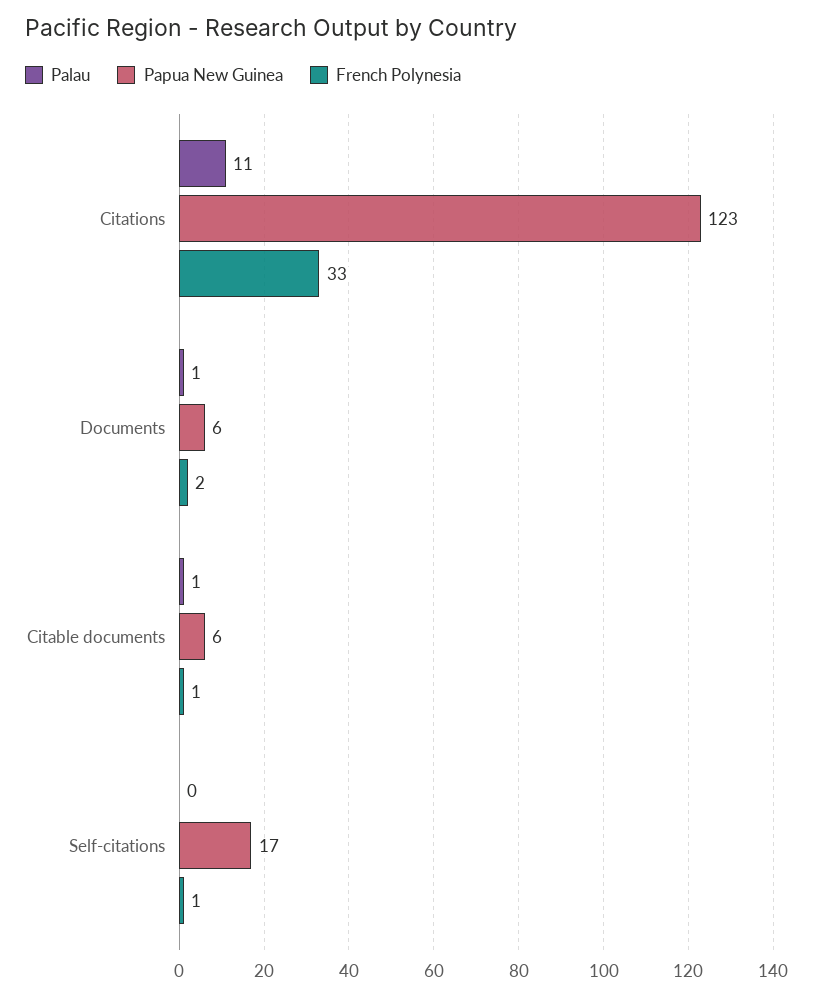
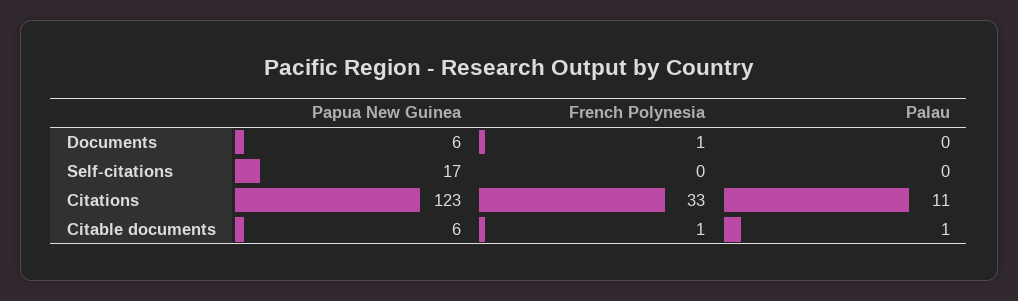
  {
    "Palau": {
      "Citations": 11,
-     "Documents": 1,
+     "Documents": 0,
      "Citable documents": 1,
      "Self-citations": 0
    },
    "Papua New Guinea": {
      "Citations": 123,
      "Documents": 6,
      "Citable documents": 6,
      "Self-citations": 17
    },
    "French Polynesia": {
      "Citations": 33,
-     "Documents": 2,
+     "Documents": 1,
      "Citable documents": 1,
-     "Self-citations": 1
+     "Self-citations": 0
    }
  }

